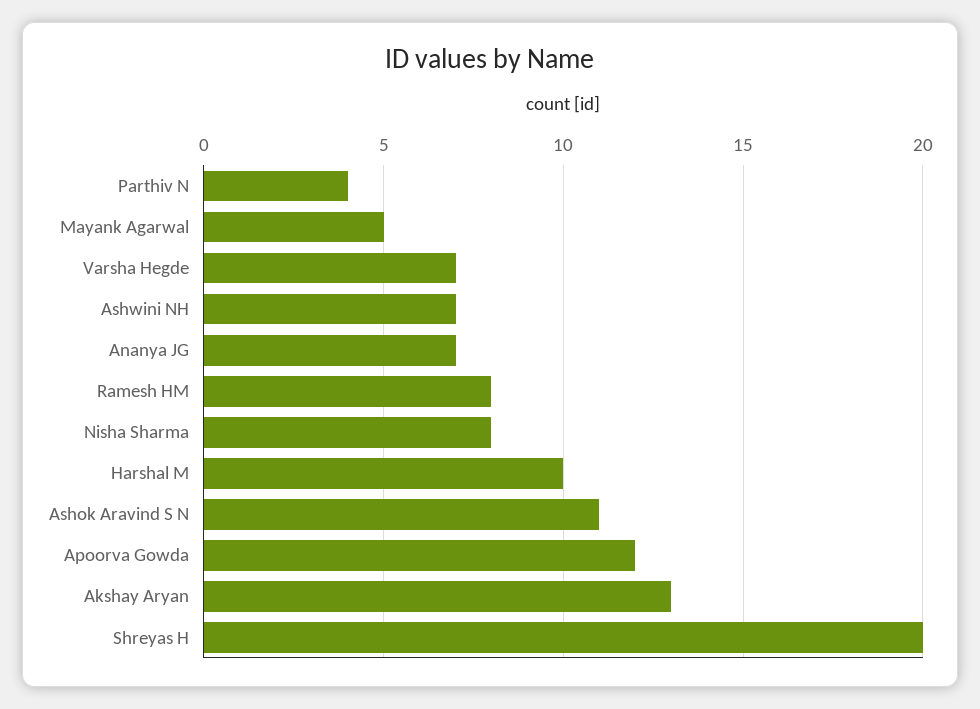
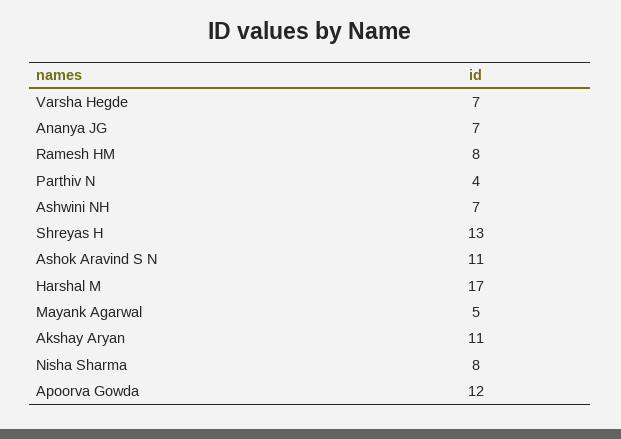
  {
    "Parthiv N": 4,
    "Mayank Agarwal": 5,
    "Varsha Hegde": 7,
    "Ashwini NH": 7,
    "Ananya JG": 7,
    "Ramesh HM": 8,
    "Nisha Sharma": 8,
-   "Harshal M": 10,
+   "Harshal M": 17,
    "Ashok Aravind S N": 11,
    "Apoorva Gowda": 12,
-   "Akshay Aryan": 13,
+   "Akshay Aryan": 11,
-   "Shreyas H": 20
+   "Shreyas H": 13
  }

